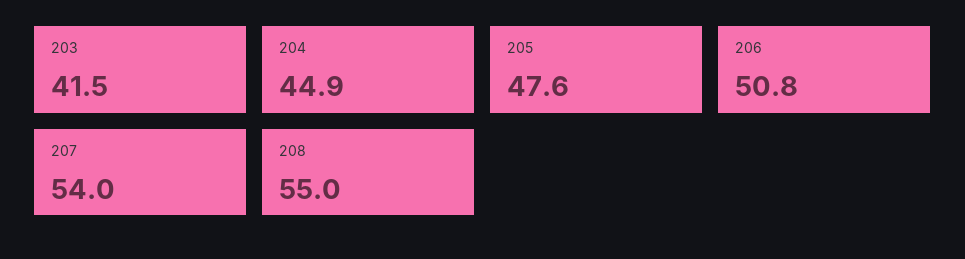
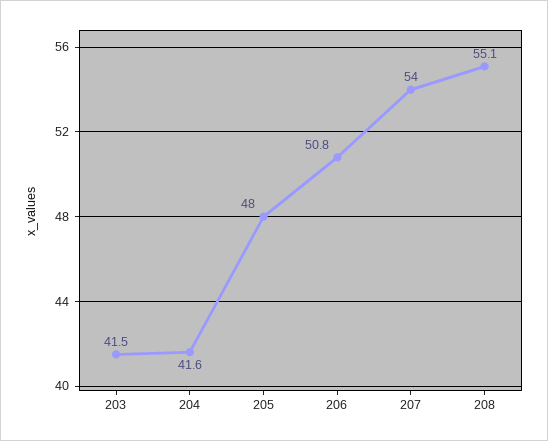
  {
    "203": 41.5,
-   "204": 44.9,
+   "204": 41.6,
-   "205": 47.6,
+   "205": 48,
    "206": 50.8,
    "207": 54,
-   "208": 55
+   "208": 55.1
  }

